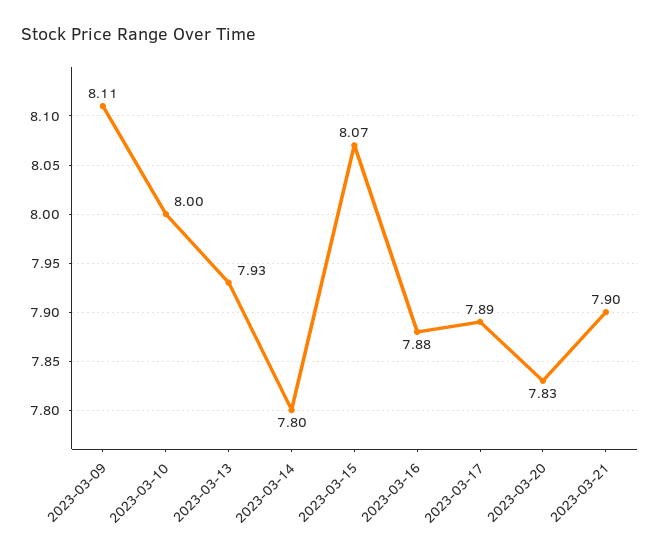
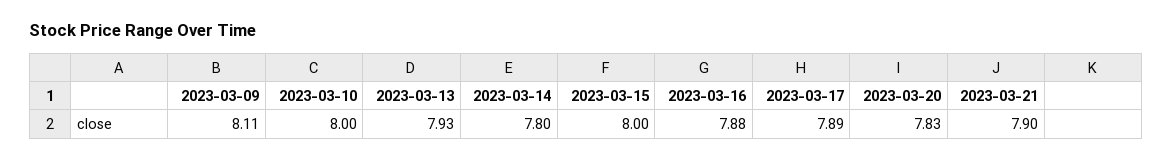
  {
    "2023-03-09": 8.11,
    "2023-03-10": 8,
    "2023-03-13": 7.93,
    "2023-03-14": 7.8,
-   "2023-03-15": 8.07,
+   "2023-03-15": 8,
    "2023-03-16": 7.88,
    "2023-03-17": 7.89,
    "2023-03-20": 7.83,
    "2023-03-21": 7.9
  }

